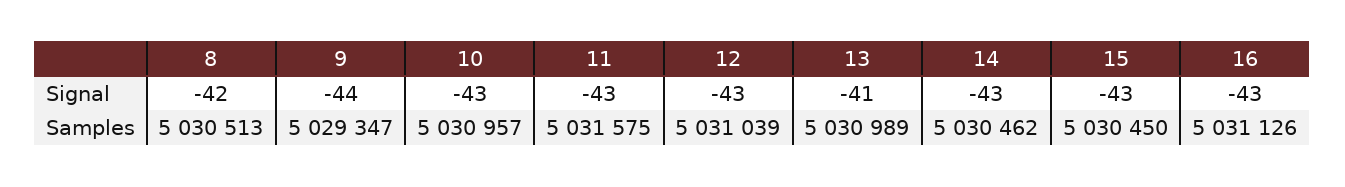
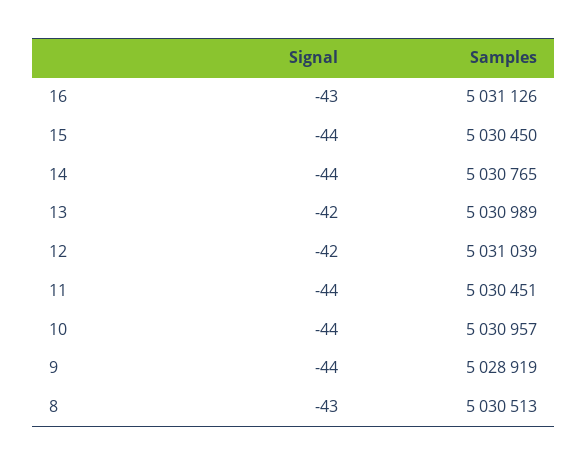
  {
    "8": {
-     "Signal": -42,
+     "Signal": -43,
      "Samples": 5030513
    },
    "9": {
      "Signal": -44,
-     "Samples": 5029347
+     "Samples": 5028919
    },
    "10": {
-     "Signal": -43,
+     "Signal": -44,
      "Samples": 5030957
    },
    "11": {
-     "Signal": -43,
+     "Signal": -44,
-     "Samples": 5031575
+     "Samples": 5030451
    },
    "12": {
-     "Signal": -43,
+     "Signal": -42,
      "Samples": 5031039
    },
    "13": {
-     "Signal": -41,
+     "Signal": -42,
      "Samples": 5030989
    },
    "14": {
-     "Signal": -43,
+     "Signal": -44,
-     "Samples": 5030462
+     "Samples": 5030765
    },
    "15": {
-     "Signal": -43,
+     "Signal": -44,
      "Samples": 5030450
    },
    "16": {
      "Signal": -43,
      "Samples": 5031126
    }
  }

